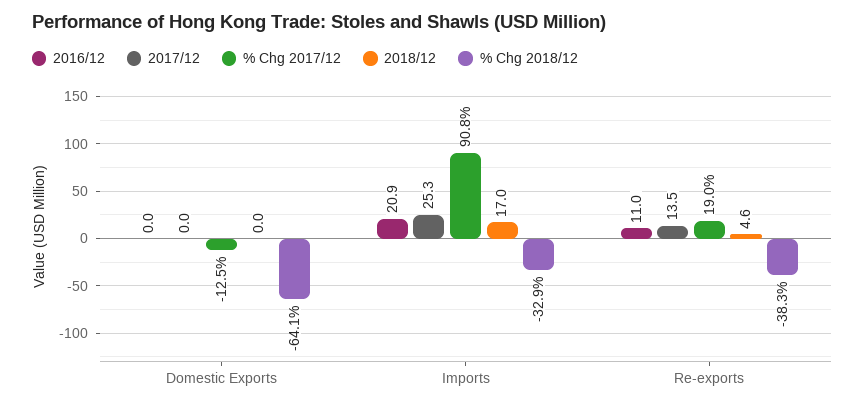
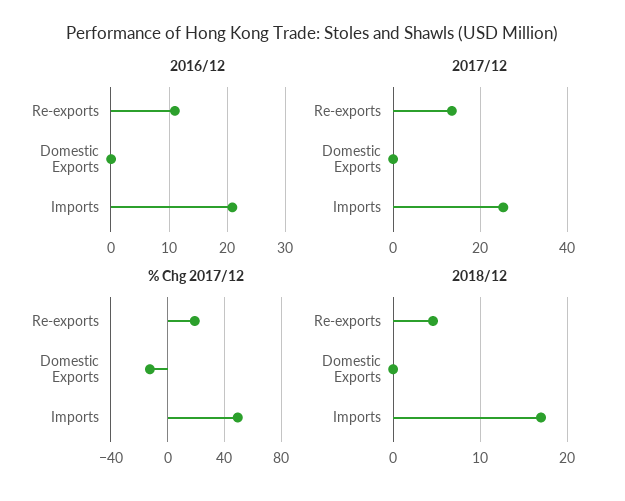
  {
    "2016/12": {
      "Domestic Exports": 0,
      "Imports": 20.9,
      "Re-exports": 11
    },
    "2017/12": {
      "Domestic Exports": 0,
      "Imports": 25.3,
      "Re-exports": 13.5
    },
    "% Chg 2017/12": {
      "Domestic Exports": -12.5,
-     "Imports": 90.8,
+     "Imports": 50,
      "Re-exports": 19
    },
    "2018/12": {
      "Domestic Exports": 0,
      "Imports": 17,
      "Re-exports": 4.6
-   },
+   }
-   "% Chg 2018/12": {
-     "Domestic Exports": -64.1,
-     "Imports": -32.9,
-     "Re-exports": -38.3
-   }
  }

